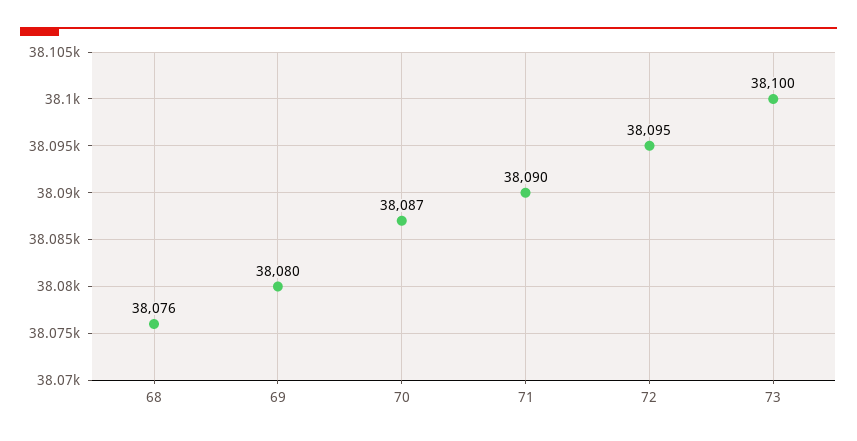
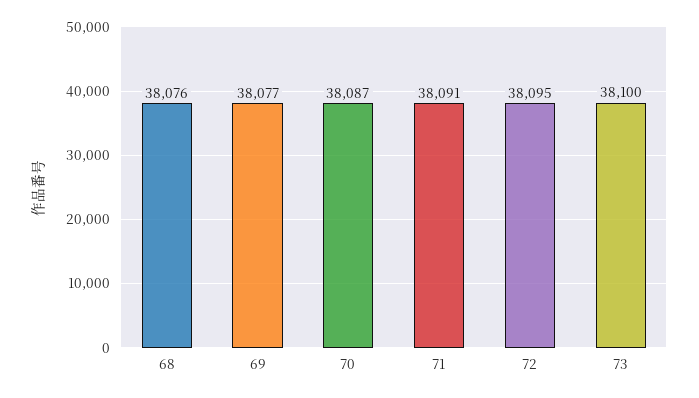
  {
    "68": 38076,
-   "69": 38080,
+   "69": 38077,
    "70": 38087,
-   "71": 38090,
+   "71": 38091,
    "72": 38095,
    "73": 38100
  }

